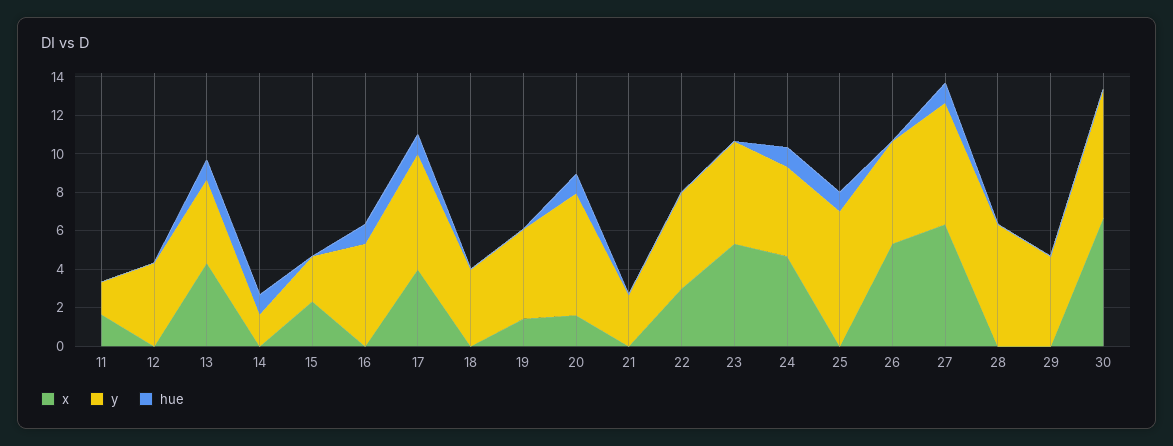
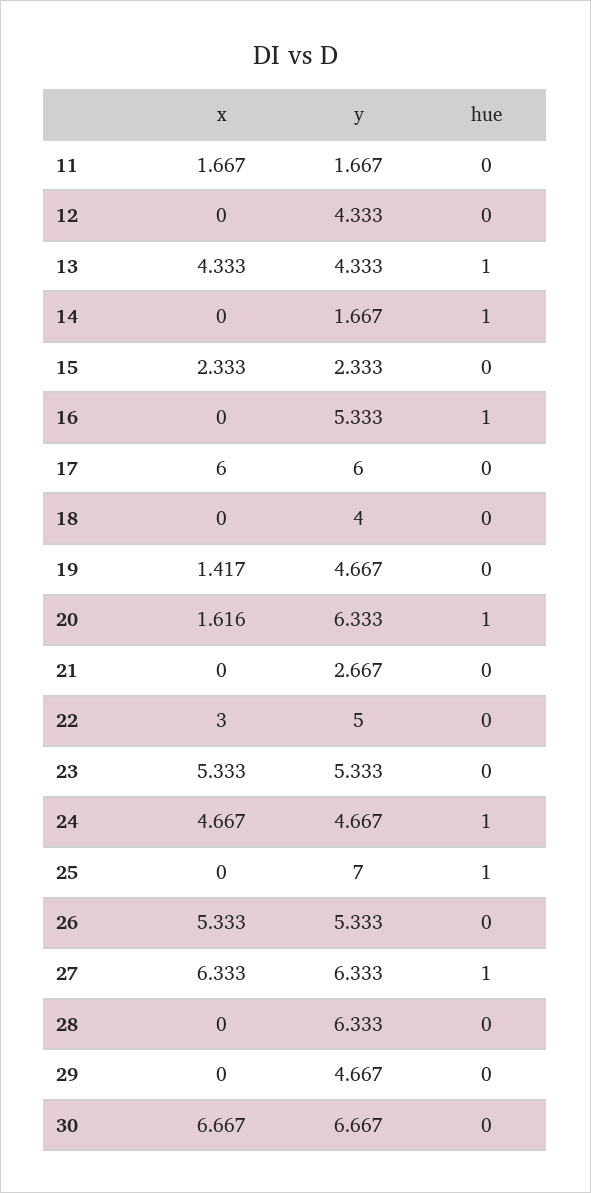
  {
    "x": {
      "11": 1.667,
      "12": 0,
      "13": 4.333,
      "14": 0,
      "15": 2.333,
      "16": 0,
-     "17": 4,
+     "17": 6,
      "18": 0,
      "19": 1.417,
      "20": 1.616,
      "21": 0,
      "22": 3,
      "23": 5.333,
      "24": 4.667,
      "25": 0,
      "26": 5.333,
      "27": 6.333,
      "28": 0,
      "29": 0,
      "30": 6.667
    },
    "y": {
      "11": 1.667,
      "12": 4.333,
      "13": 4.333,
      "14": 1.667,
      "15": 2.333,
      "16": 5.333,
      "17": 6,
      "18": 4,
      "19": 4.667,
      "20": 6.333,
      "21": 2.667,
      "22": 5,
      "23": 5.333,
      "24": 4.667,
      "25": 7,
      "26": 5.333,
      "27": 6.333,
      "28": 6.333,
      "29": 4.667,
      "30": 6.667
    },
    "hue": {
      "11": 0,
      "12": 0,
      "13": 1,
      "14": 1,
      "15": 0,
      "16": 1,
-     "17": 1,
+     "17": 0,
      "18": 0,
      "19": 0,
      "20": 1,
      "21": 0,
      "22": 0,
      "23": 0,
      "24": 1,
      "25": 1,
      "26": 0,
      "27": 1,
      "28": 0,
      "29": 0,
      "30": 0
    }
  }

